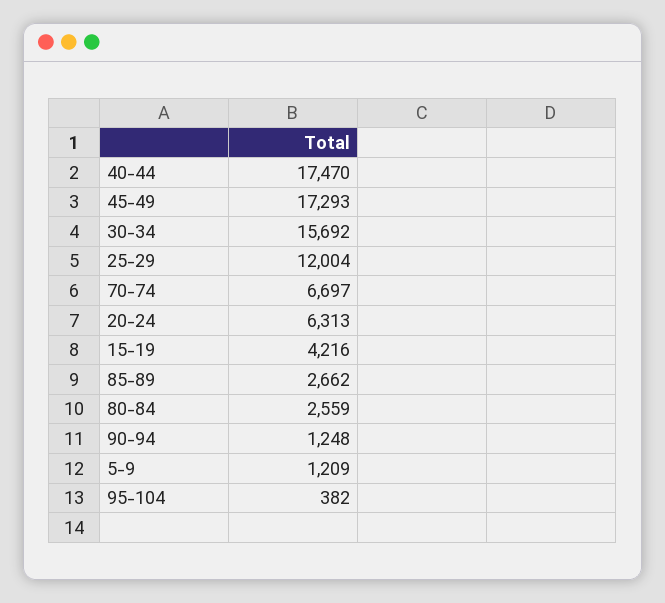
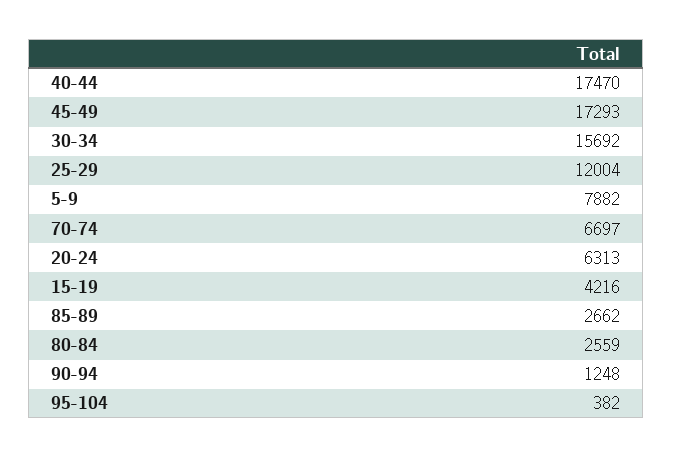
  {
    "40-44": 17470,
    "45-49": 17293,
    "30-34": 15692,
    "25-29": 12004,
    "70-74": 6697,
    "20-24": 6313,
    "15-19": 4216,
    "85-89": 2662,
    "80-84": 2559,
    "90-94": 1248,
-   "5-9": 1209,
+   "5-9": 7882,
    "95-104": 382
  }

